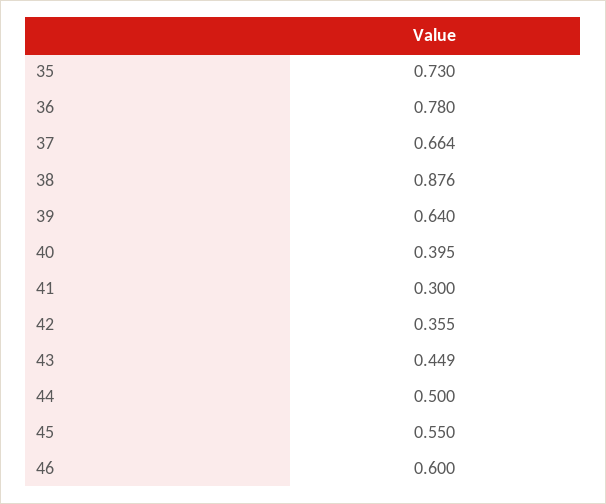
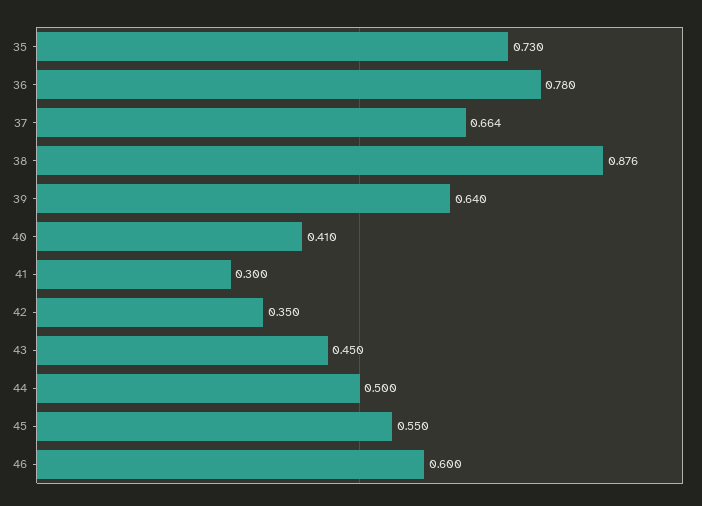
  {
    "35": 0.73,
    "36": 0.78,
    "37": 0.664,
    "38": 0.876,
    "39": 0.64,
-   "40": 0.395,
+   "40": 0.41,
    "41": 0.3,
-   "42": 0.355,
+   "42": 0.35,
-   "43": 0.449,
+   "43": 0.45,
    "44": 0.5,
    "45": 0.55,
    "46": 0.6
  }

